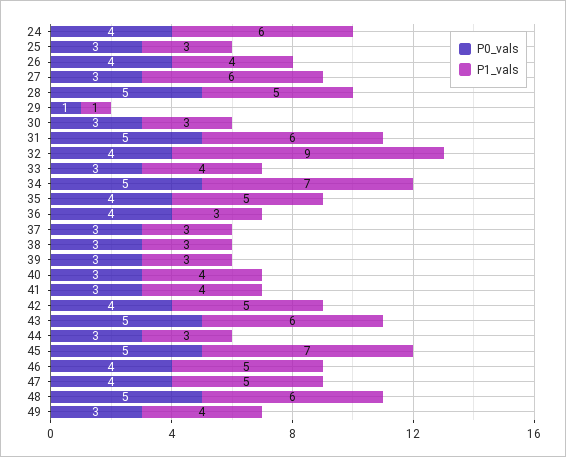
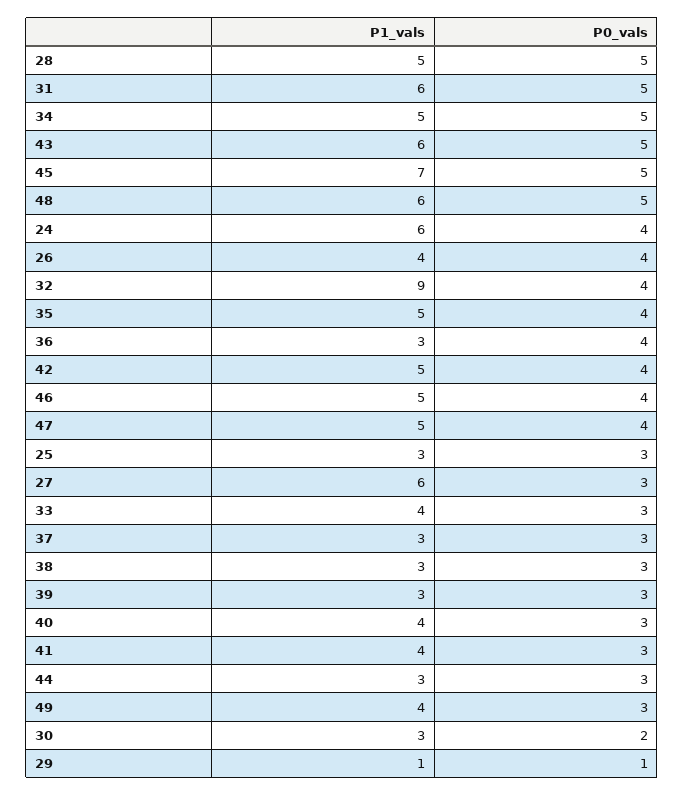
  {
    "P0_vals": {
      "24": 4,
      "25": 3,
      "26": 4,
      "27": 3,
      "28": 5,
      "29": 1,
-     "30": 3,
+     "30": 2,
      "31": 5,
      "32": 4,
      "33": 3,
      "34": 5,
      "35": 4,
      "36": 4,
      "37": 3,
      "38": 3,
      "39": 3,
      "40": 3,
      "41": 3,
      "42": 4,
      "43": 5,
      "44": 3,
      "45": 5,
      "46": 4,
      "47": 4,
      "48": 5,
      "49": 3
    },
    "P1_vals": {
      "24": 6,
      "25": 3,
      "26": 4,
      "27": 6,
      "28": 5,
      "29": 1,
      "30": 3,
      "31": 6,
      "32": 9,
      "33": 4,
-     "34": 7,
+     "34": 5,
      "35": 5,
      "36": 3,
      "37": 3,
      "38": 3,
      "39": 3,
      "40": 4,
      "41": 4,
      "42": 5,
      "43": 6,
      "44": 3,
      "45": 7,
      "46": 5,
      "47": 5,
      "48": 6,
      "49": 4
    }
  }

